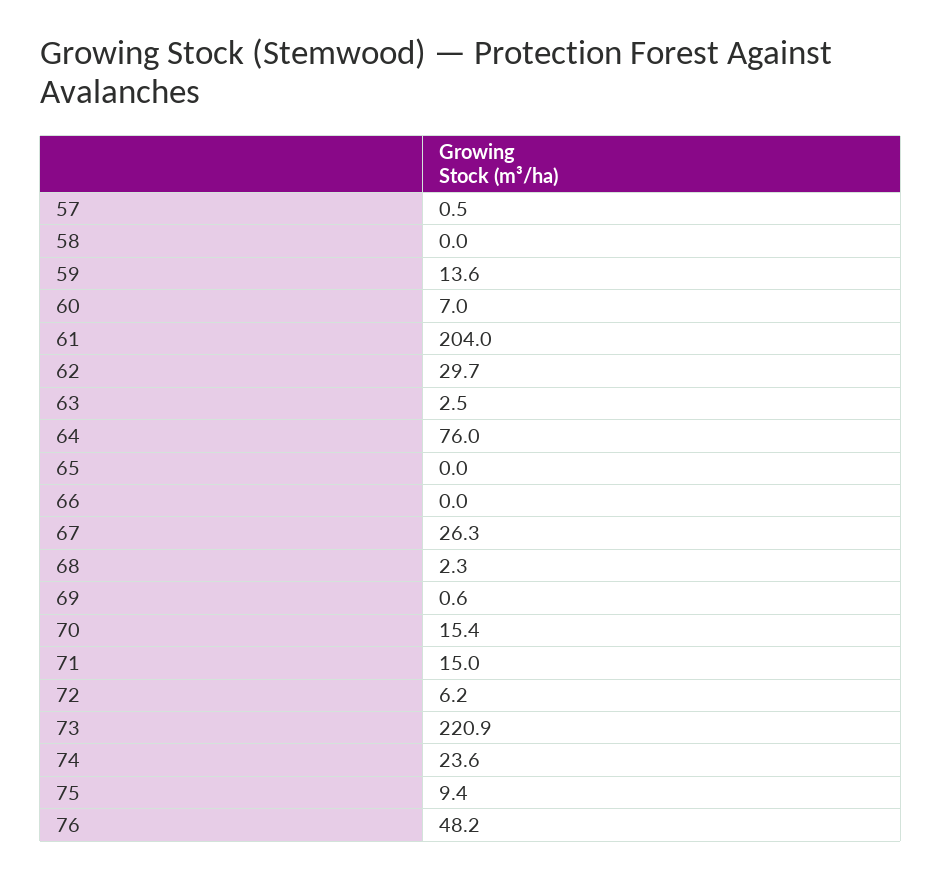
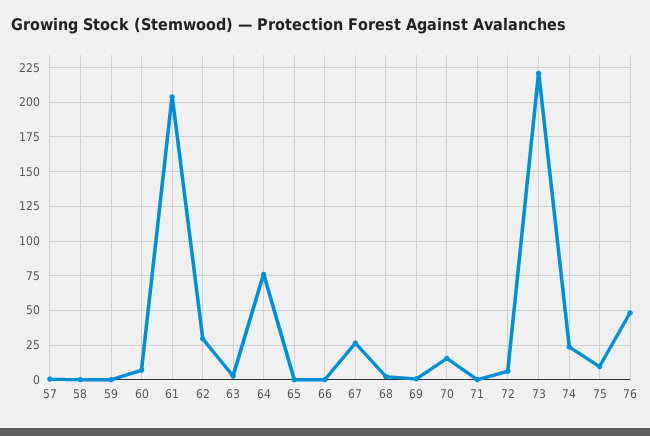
  {
    "57": 0.5,
    "58": 0,
-   "59": 13.6,
+   "59": 0,
    "60": 7,
    "61": 204,
    "62": 29.7,
    "63": 2.5,
    "64": 76,
    "65": 0,
    "66": 0,
    "67": 26.3,
    "68": 2.3,
    "69": 0.6,
    "70": 15.4,
-   "71": 15,
+   "71": 0,
    "72": 6.2,
    "73": 220.9,
    "74": 23.6,
    "75": 9.4,
    "76": 48.2
  }

